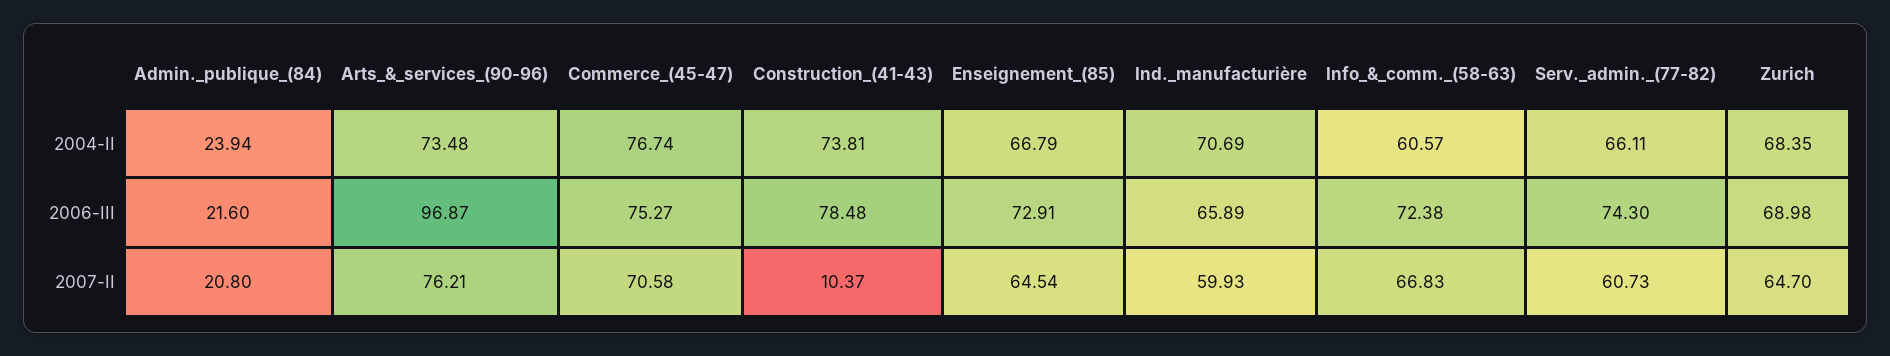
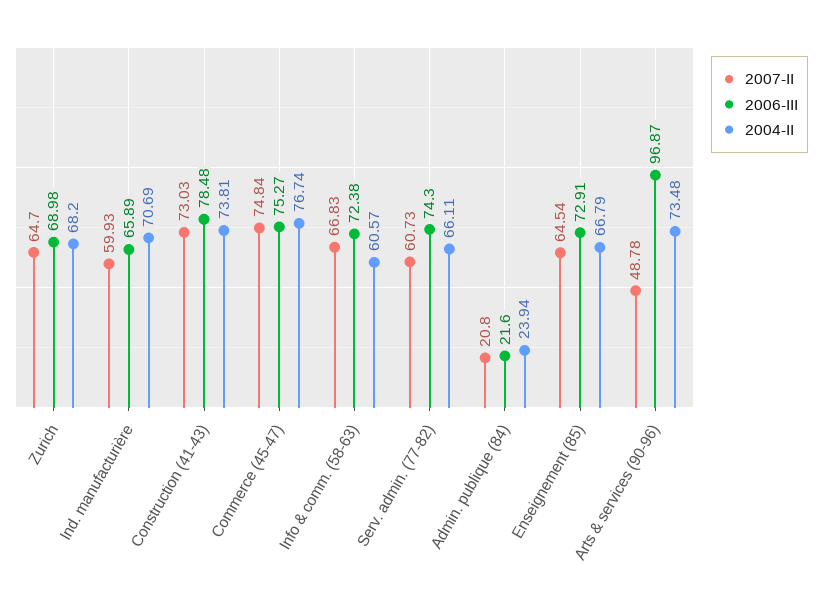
  {
    "2004-II": {
      "Admin._publique_(84)": 23.94,
      "Arts_&_services_(90-96)": 73.48,
      "Commerce_(45-47)": 76.74,
      "Construction_(41-43)": 73.81,
      "Enseignement_(85)": 66.79,
      "Ind._manufacturière": 70.69,
      "Info_&_comm._(58-63)": 60.57,
      "Serv._admin._(77-82)": 66.11,
-     "Zurich": 68.35
+     "Zurich": 68.2
    },
    "2006-III": {
      "Admin._publique_(84)": 21.6,
      "Arts_&_services_(90-96)": 96.87,
      "Commerce_(45-47)": 75.27,
      "Construction_(41-43)": 78.48,
      "Enseignement_(85)": 72.91,
      "Ind._manufacturière": 65.89,
      "Info_&_comm._(58-63)": 72.38,
      "Serv._admin._(77-82)": 74.3,
      "Zurich": 68.98
    },
    "2007-II": {
      "Admin._publique_(84)": 20.8,
-     "Arts_&_services_(90-96)": 76.21,
+     "Arts_&_services_(90-96)": 48.78,
-     "Commerce_(45-47)": 70.58,
+     "Commerce_(45-47)": 74.84,
-     "Construction_(41-43)": 10.37,
+     "Construction_(41-43)": 73.03,
      "Enseignement_(85)": 64.54,
      "Ind._manufacturière": 59.93,
      "Info_&_comm._(58-63)": 66.83,
      "Serv._admin._(77-82)": 60.73,
      "Zurich": 64.7
    }
  }

